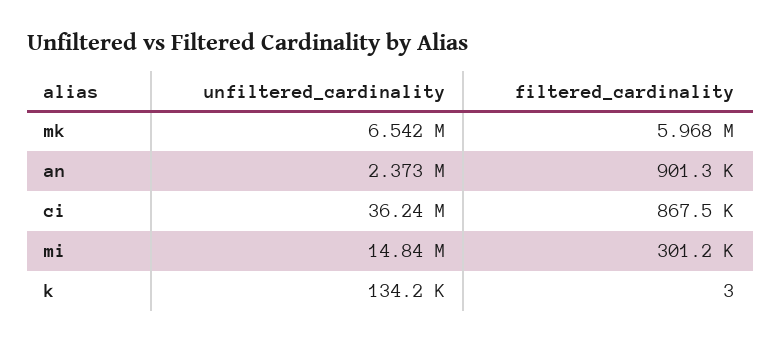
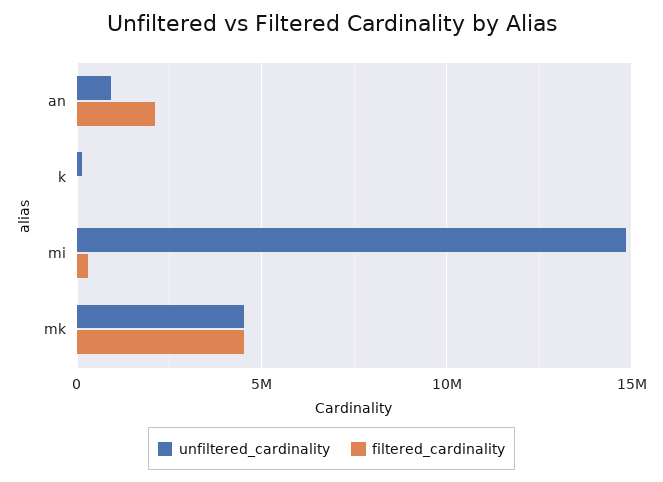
  {
    "unfiltered_cardinality": {
-     "mk": 6542000,
+     "mk": 4500000,
-     "an": 2373000,
+     "an": 1000000,
-     "ci": 36240000,
      "mi": 14840000,
      "k": 134200
    },
    "filtered_cardinality": {
-     "mk": 5968000,
+     "mk": 4500000,
-     "an": 901300,
+     "an": 2000000,
-     "ci": 867500,
      "mi": 301200,
      "k": 3
    }
  }

